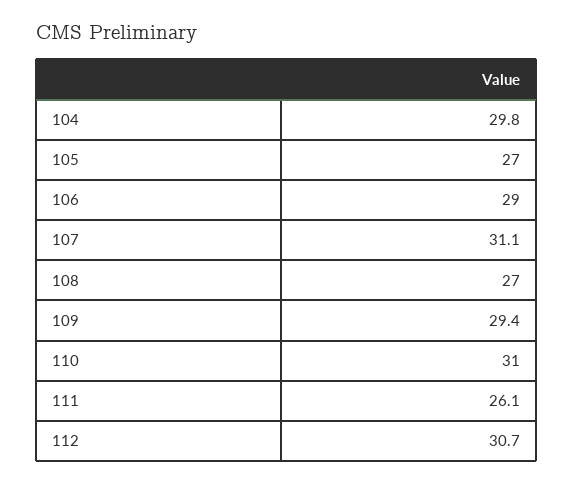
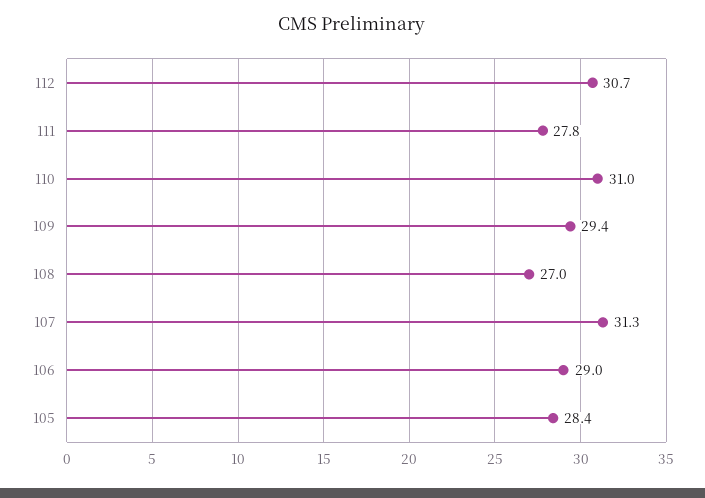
  {
-   "104": 29.8,
-   "105": 27,
+   "105": 28.4,
    "106": 29,
-   "107": 31.1,
+   "107": 31.3,
    "108": 27,
    "109": 29.4,
    "110": 31,
-   "111": 26.1,
+   "111": 27.8,
    "112": 30.7
  }

